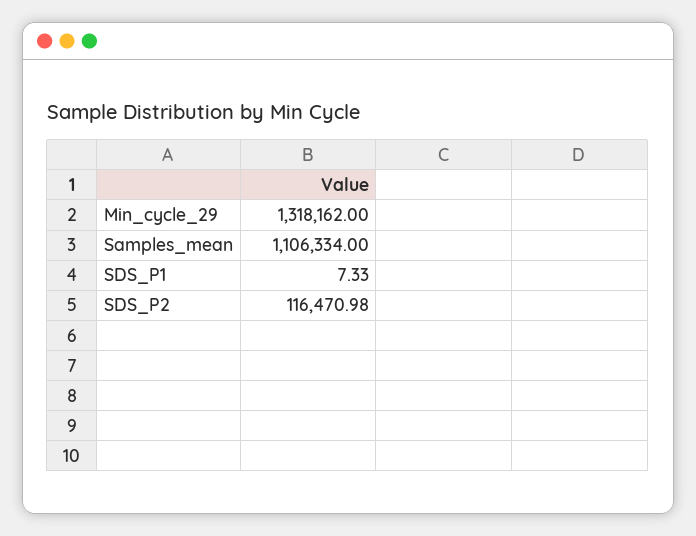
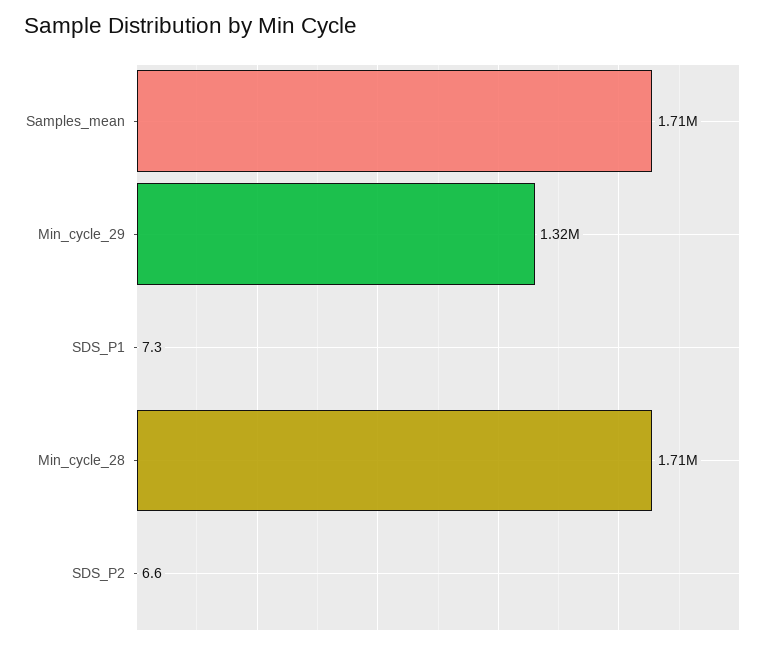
  {
    "Min_cycle_29": 1318162,
-   "Samples_mean": 1106334,
+   "Samples_mean": 1710000,
    "SDS_P1": 7.33,
-   "SDS_P2": 116470.98
+   "SDS_P2": 6.6,
+   "Min_cycle_28": 1710000
  }

